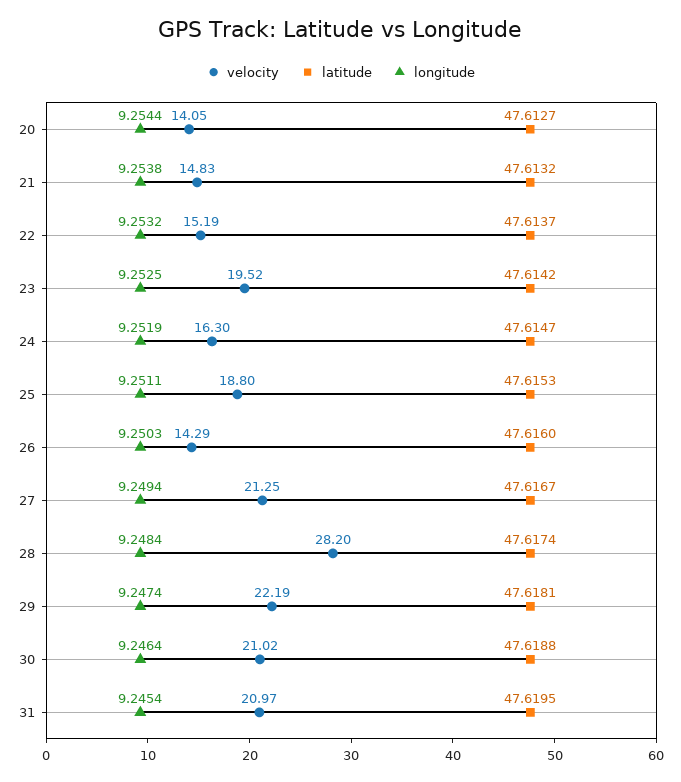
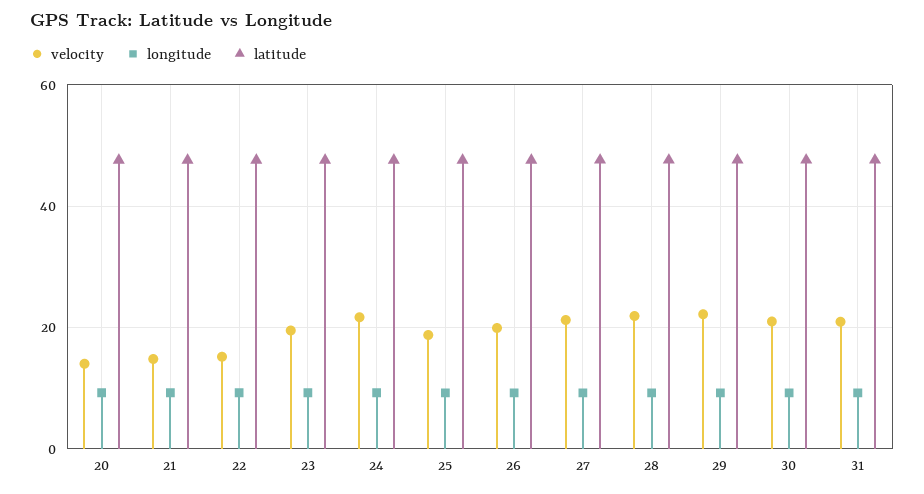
  {
    "velocity": {
      "20": 14.05,
      "21": 14.83,
      "22": 15.19,
      "23": 19.52,
-     "24": 16.3,
+     "24": 22,
      "25": 18.8,
-     "26": 14.29,
+     "26": 20,
      "27": 21.25,
-     "28": 28.2,
+     "28": 22,
      "29": 22.19,
      "30": 21.02,
      "31": 20.97
    },
    "latitude": {
      "20": 47.6127,
      "21": 47.6132,
      "22": 47.6137,
      "23": 47.6142,
      "24": 47.6147,
      "25": 47.6153,
      "26": 47.616,
      "27": 47.6167,
      "28": 47.6174,
      "29": 47.6181,
      "30": 47.6188,
      "31": 47.6195
    },
    "longitude": {
      "20": 9.2544,
      "21": 9.2538,
      "22": 9.2532,
      "23": 9.2525,
      "24": 9.2519,
      "25": 9.2511,
      "26": 9.2503,
      "27": 9.2494,
      "28": 9.2484,
      "29": 9.2474,
      "30": 9.2464,
      "31": 9.2454
    }
  }

